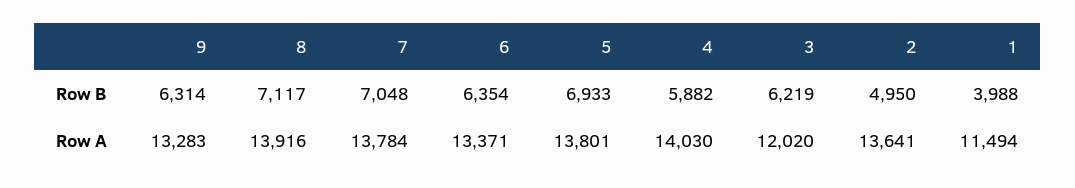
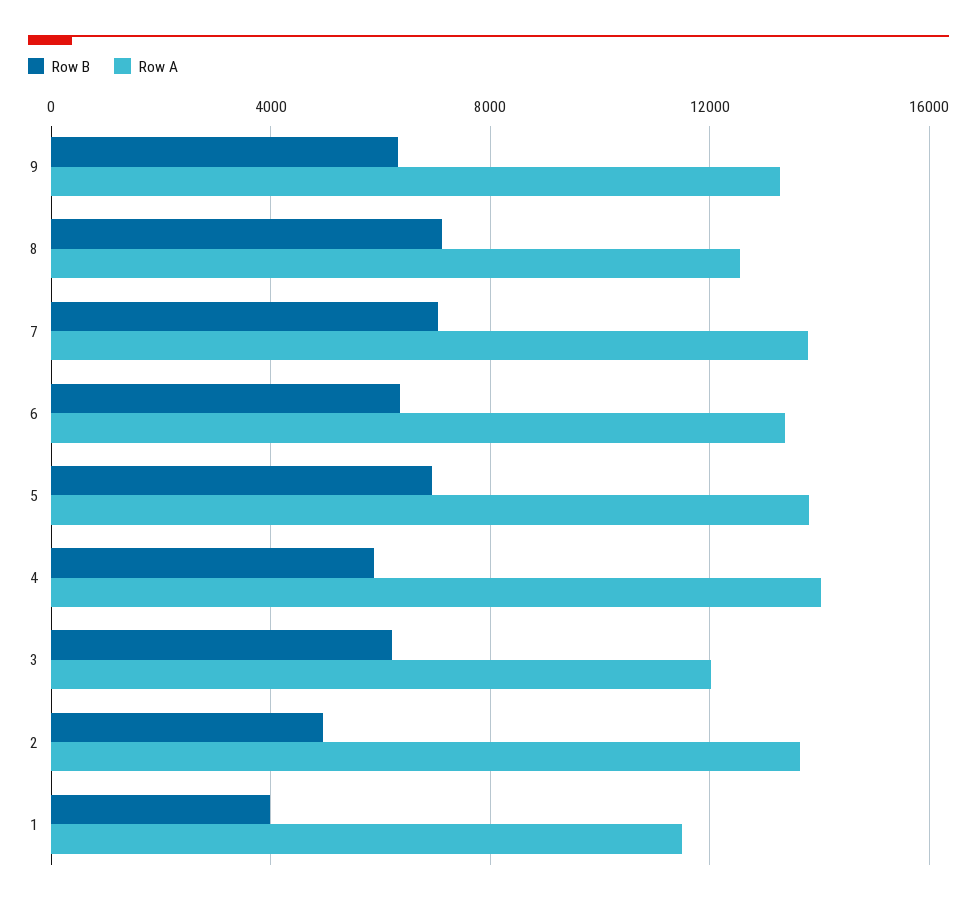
  {
    "Row B": {
      "9": 6314,
      "8": 7117,
      "7": 7048,
      "6": 6354,
      "5": 6933,
      "4": 5882,
      "3": 6219,
      "2": 4950,
      "1": 3988
    },
    "Row A": {
      "9": 13283,
-     "8": 13916,
+     "8": 12500,
      "7": 13784,
      "6": 13371,
      "5": 13801,
      "4": 14030,
      "3": 12020,
      "2": 13641,
      "1": 11494
    }
  }

